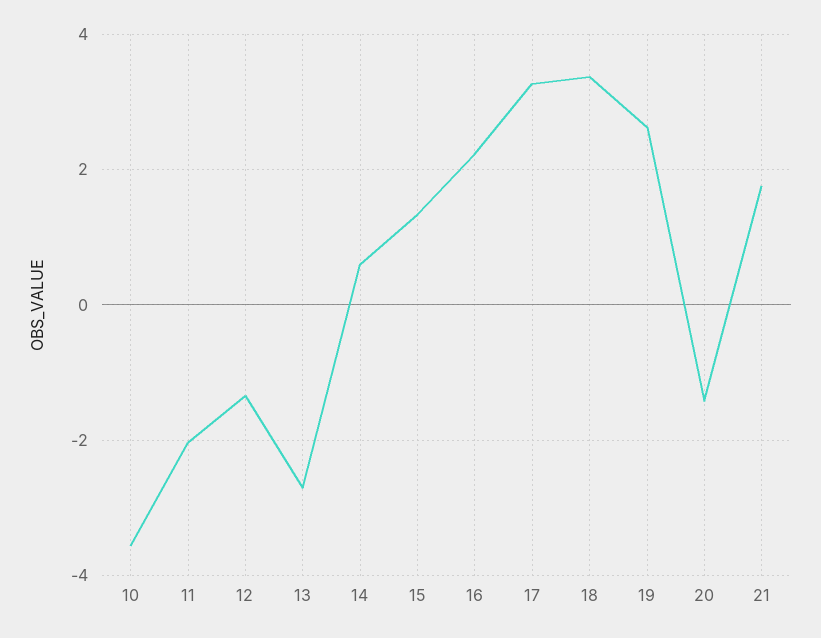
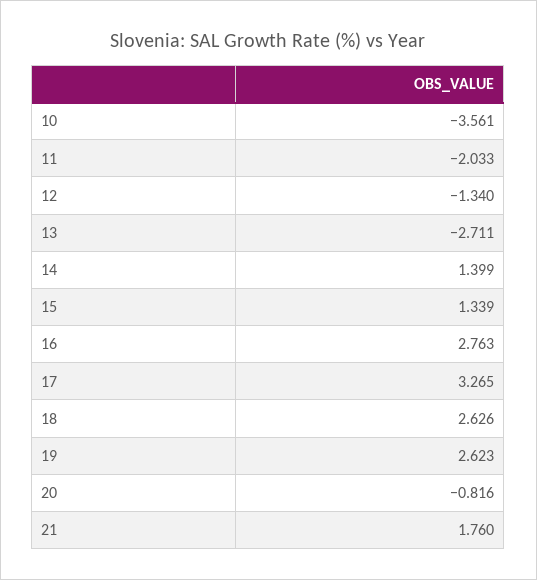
  {
    "10": -3.561,
    "11": -2.033,
    "12": -1.34,
    "13": -2.711,
-   "14": 0.6,
+   "14": 1.399,
    "15": 1.339,
-   "16": 2.2,
+   "16": 2.763,
    "17": 3.265,
-   "18": 3.4,
+   "18": 2.626,
    "19": 2.623,
-   "20": -1.4,
+   "20": -0.816,
    "21": 1.76
  }

